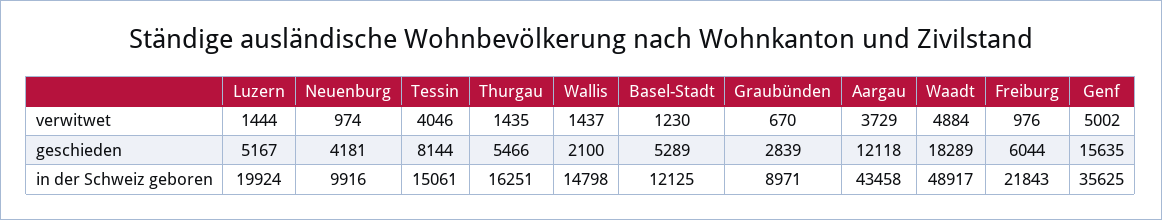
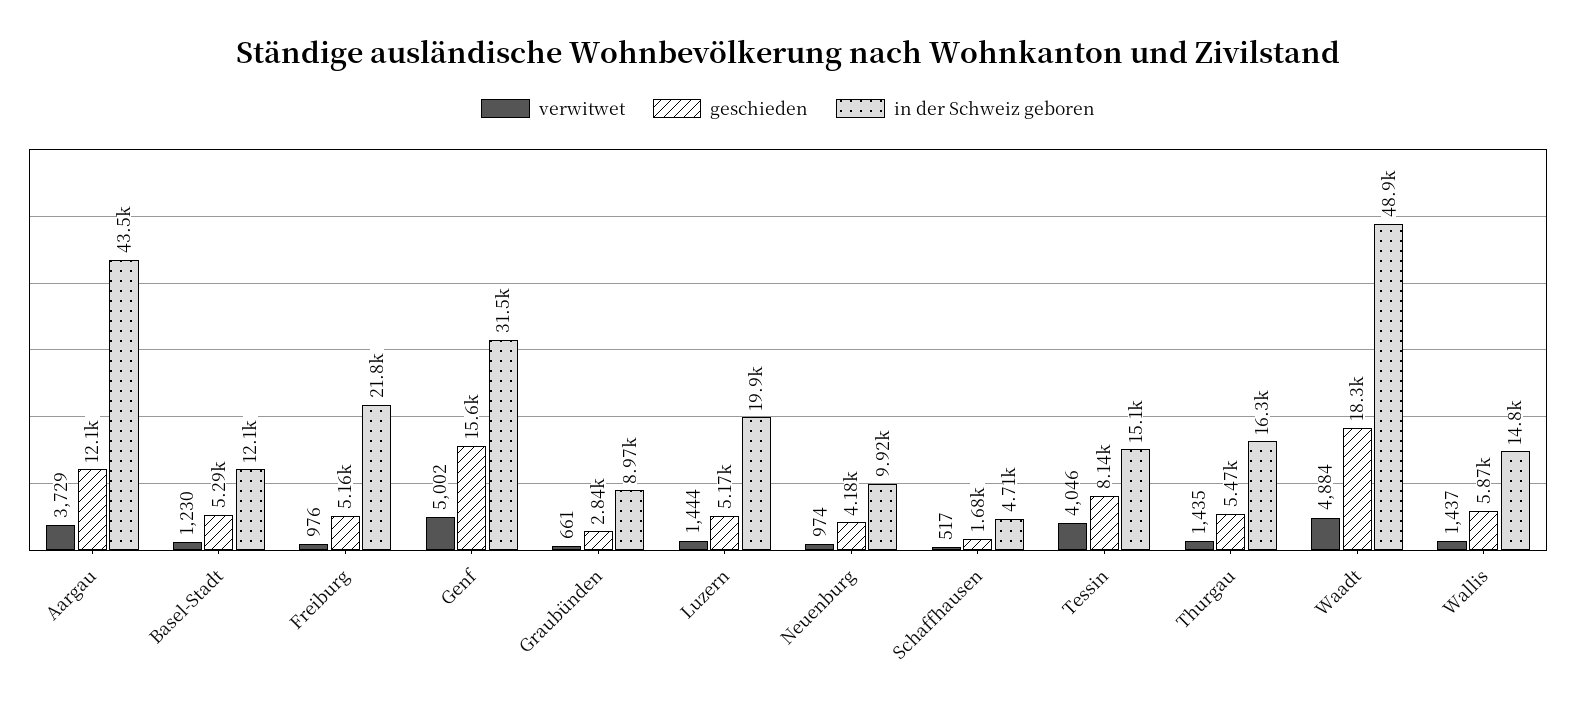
  {
    "verwitwet": {
      "Luzern": 1444,
      "Neuenburg": 974,
      "Tessin": 4046,
      "Thurgau": 1435,
      "Wallis": 1437,
      "Basel-Stadt": 1230,
-     "Graubünden": 670,
+     "Graubünden": 661,
      "Aargau": 3729,
      "Waadt": 4884,
      "Freiburg": 976,
-     "Genf": 5002
+     "Genf": 5002,
+     "Schaffhausen": 517
    },
    "geschieden": {
      "Luzern": 5167,
      "Neuenburg": 4181,
      "Tessin": 8144,
      "Thurgau": 5466,
-     "Wallis": 2100,
+     "Wallis": 5870,
      "Basel-Stadt": 5289,
      "Graubünden": 2839,
      "Aargau": 12118,
      "Waadt": 18289,
-     "Freiburg": 6044,
+     "Freiburg": 5160,
-     "Genf": 15635
+     "Genf": 15635,
+     "Schaffhausen": 1680
    },
    "in der Schweiz geboren": {
      "Luzern": 19924,
      "Neuenburg": 9916,
      "Tessin": 15061,
      "Thurgau": 16251,
      "Wallis": 14798,
      "Basel-Stadt": 12125,
      "Graubünden": 8971,
      "Aargau": 43458,
      "Waadt": 48917,
      "Freiburg": 21843,
-     "Genf": 35625
+     "Genf": 31500,
+     "Schaffhausen": 4710
    }
  }

